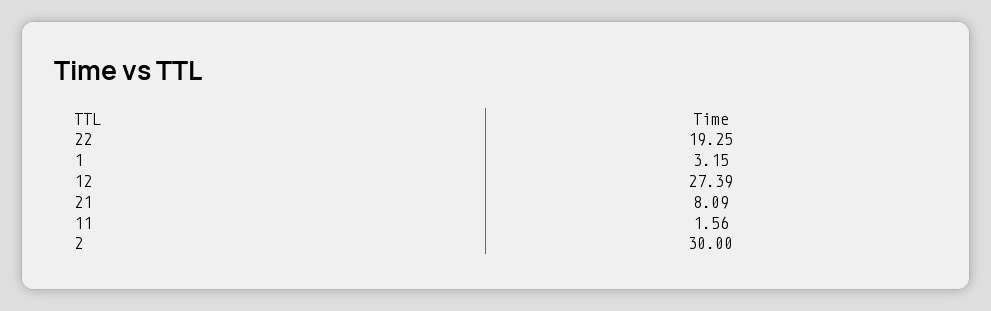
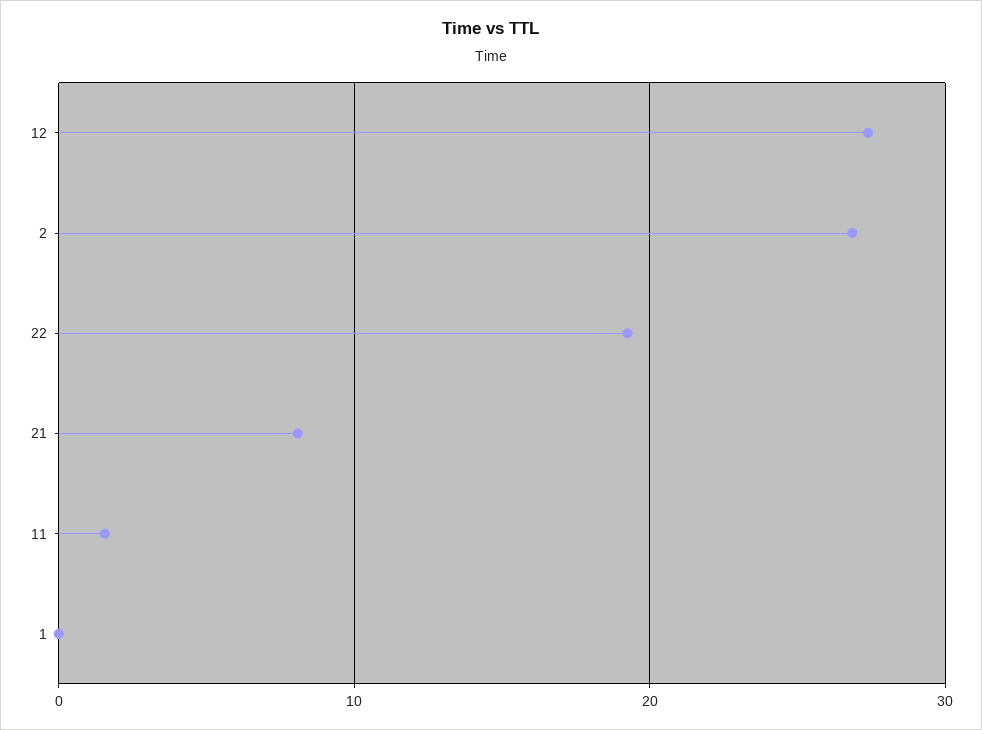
  {
    "22": 19.25,
-   "1": 3.15,
+   "1": 0,
    "12": 27.39,
    "21": 8.09,
    "11": 1.56,
-   "2": 30
+   "2": 27
  }

